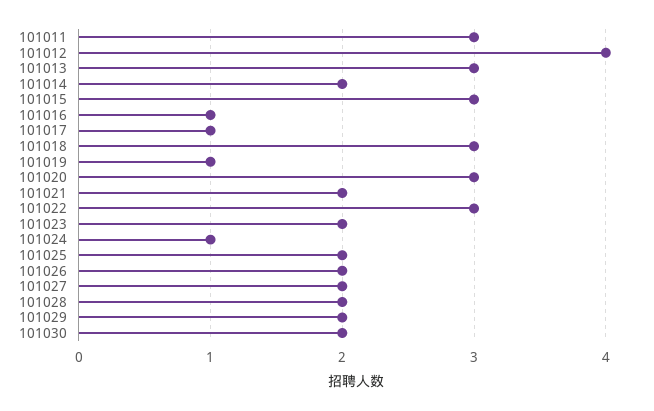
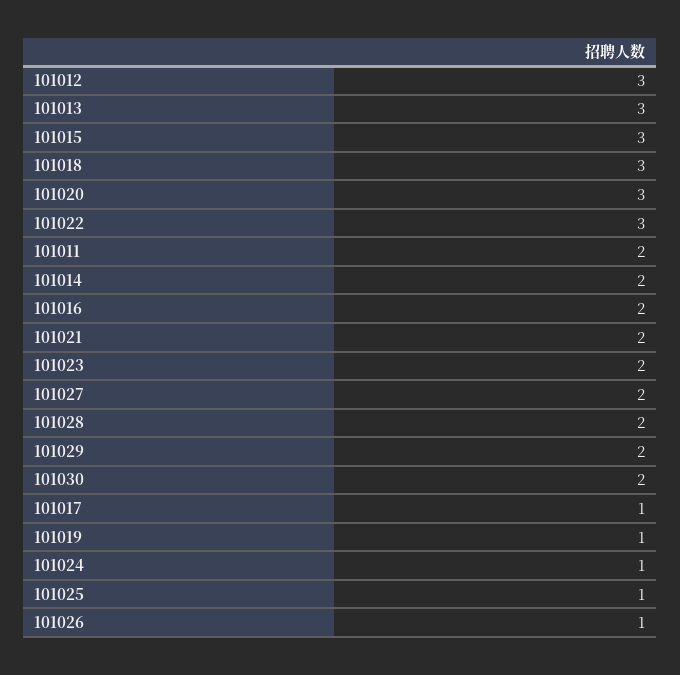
  {
-   "101011": 3,
+   "101011": 2,
-   "101012": 4,
+   "101012": 3,
    "101013": 3,
    "101014": 2,
    "101015": 3,
-   "101016": 1,
+   "101016": 2,
    "101017": 1,
    "101018": 3,
    "101019": 1,
    "101020": 3,
    "101021": 2,
    "101022": 3,
    "101023": 2,
    "101024": 1,
-   "101025": 2,
+   "101025": 1,
-   "101026": 2,
+   "101026": 1,
    "101027": 2,
    "101028": 2,
    "101029": 2,
    "101030": 2
  }

